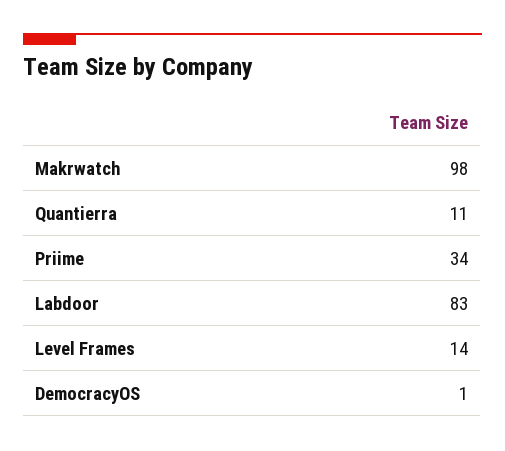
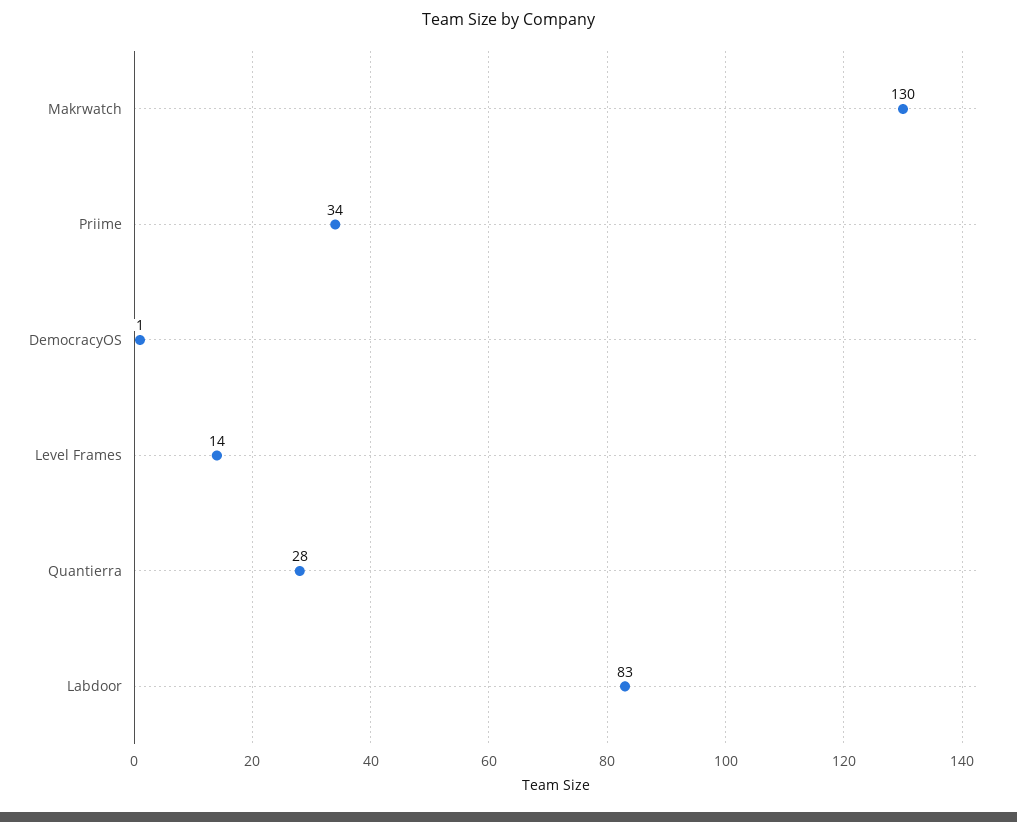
  {
-   "Makrwatch": 98,
+   "Makrwatch": 130,
-   "Quantierra": 11,
+   "Quantierra": 28,
    "Priime": 34,
    "Labdoor": 83,
    "Level Frames": 14,
    "DemocracyOS": 1
  }

